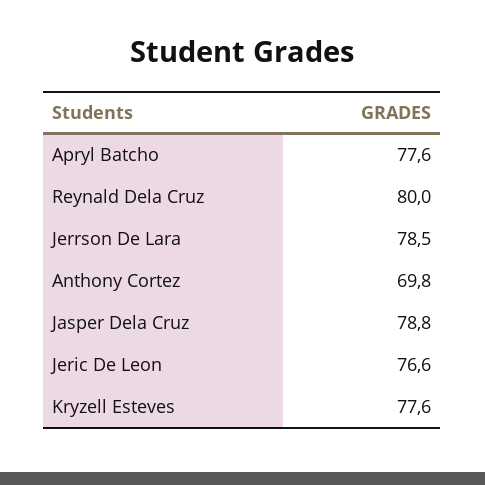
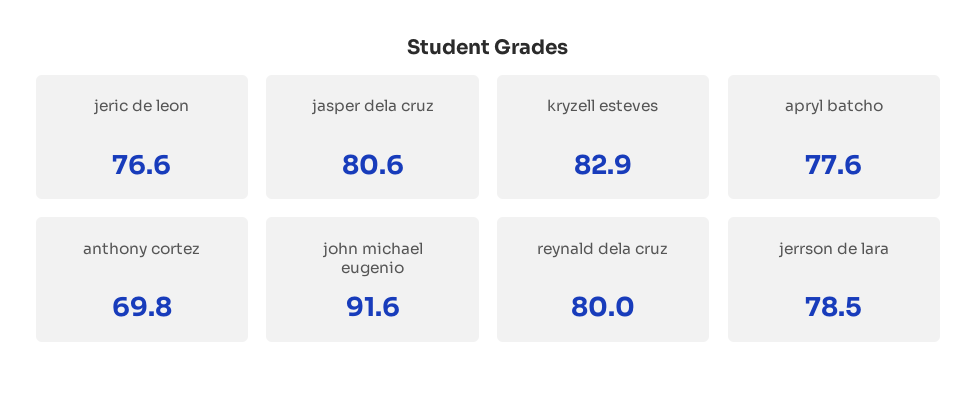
  {
    "Apryl Batcho": 77.6,
    "Reynald Dela Cruz": 80,
    "Jerrson De Lara": 78.5,
    "Anthony Cortez": 69.8,
-   "Jasper Dela Cruz": 78.8,
+   "Jasper Dela Cruz": 80.6,
    "Jeric De Leon": 76.6,
-   "Kryzell Esteves": 77.6
+   "Kryzell Esteves": 82.9,
+   "john michael eugenio": 91.6
  }

